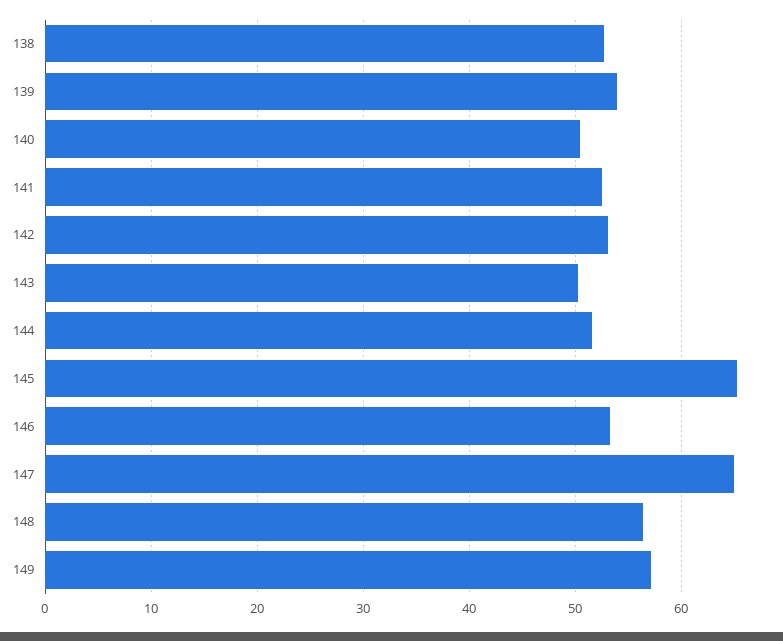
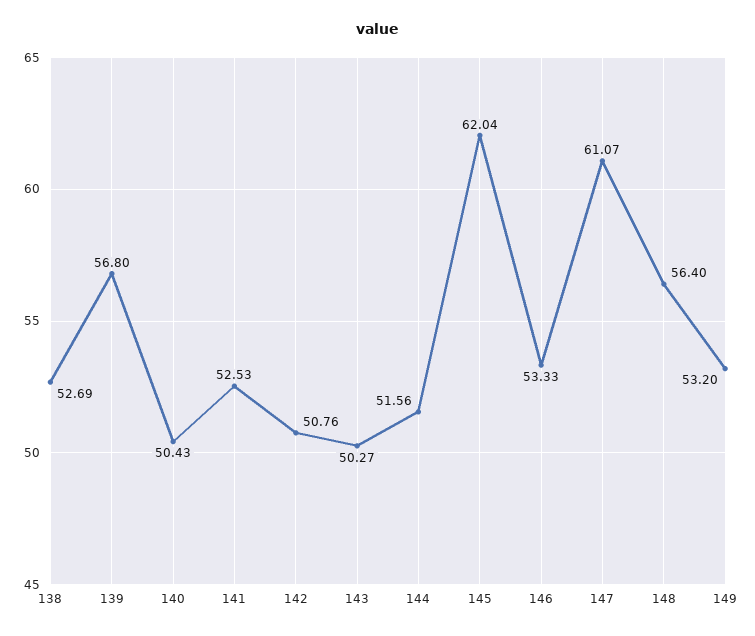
  {
    "138": 52.69,
-   "139": 54,
+   "139": 56.8,
    "140": 50.43,
    "141": 52.53,
-   "142": 53,
+   "142": 50.76,
    "143": 50.27,
    "144": 51.56,
-   "145": 65,
+   "145": 62.04,
    "146": 53.33,
-   "147": 65,
+   "147": 61.07,
    "148": 56.4,
-   "149": 57
+   "149": 53.2
  }

